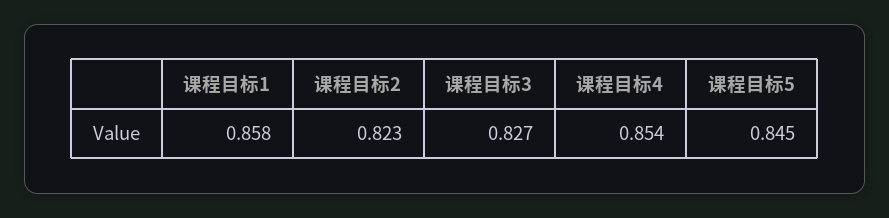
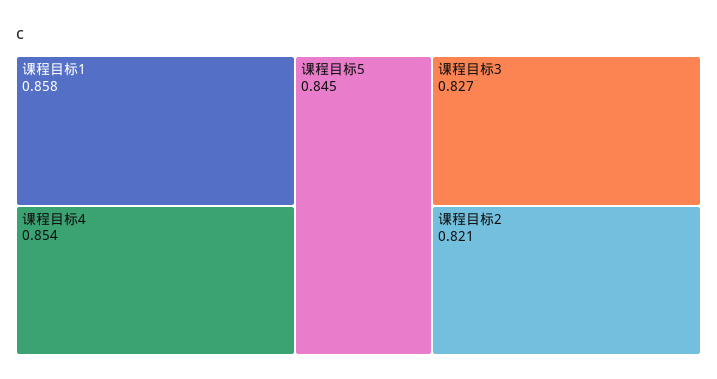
  {
    "课程目标1": 0.858,
-   "课程目标2": 0.823,
+   "课程目标2": 0.821,
    "课程目标3": 0.827,
    "课程目标4": 0.854,
    "课程目标5": 0.845
  }

